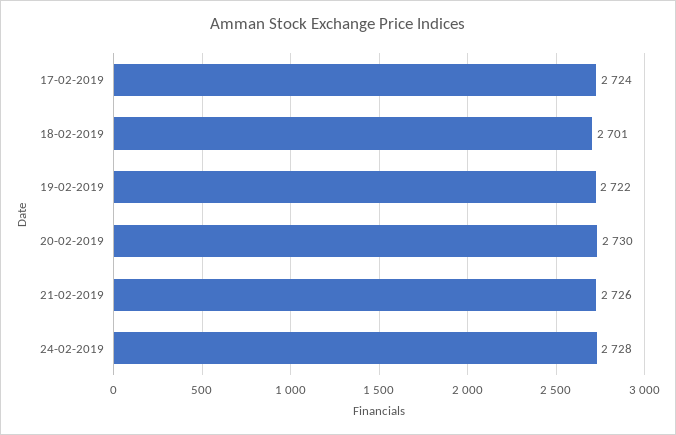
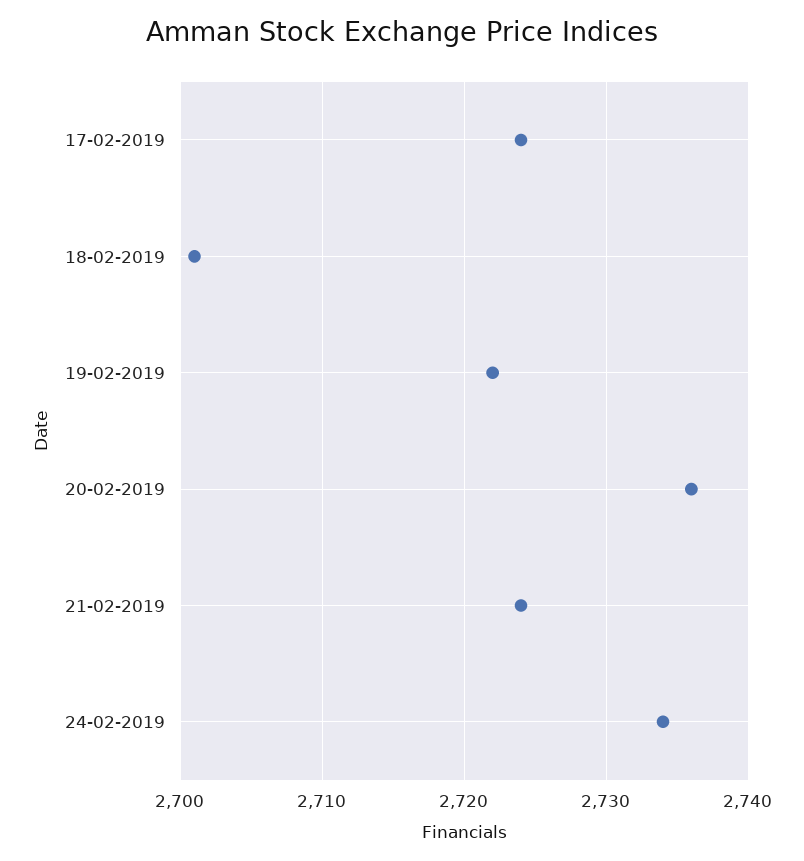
  {
    "17-02-2019": 2724,
    "18-02-2019": 2701,
    "19-02-2019": 2722,
-   "20-02-2019": 2730,
+   "20-02-2019": 2736,
-   "21-02-2019": 2726,
+   "21-02-2019": 2724,
-   "24-02-2019": 2728
+   "24-02-2019": 2734
  }

